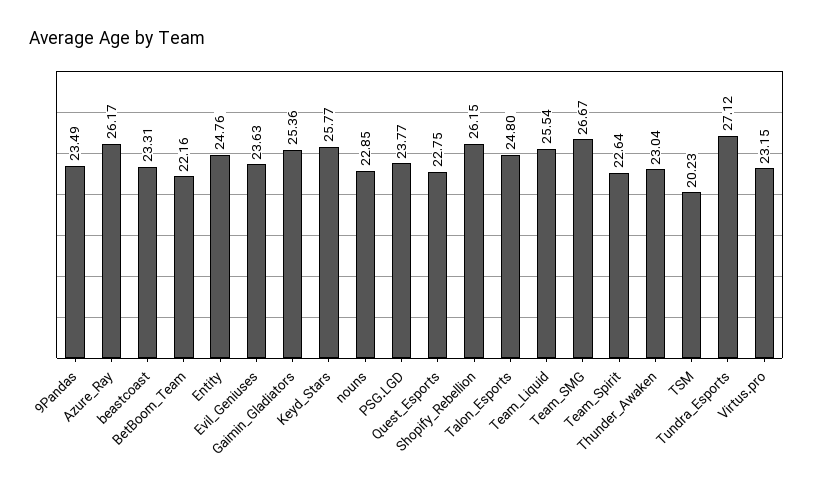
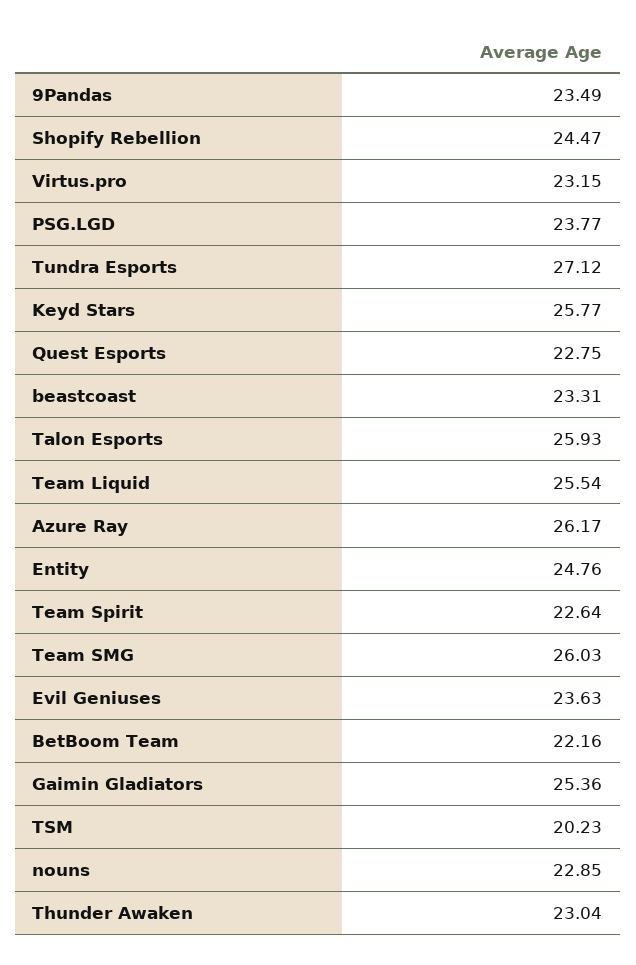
  {
    "9Pandas": 23.49,
    "Azure_Ray": 26.17,
    "beastcoast": 23.31,
    "BetBoom_Team": 22.16,
    "Entity": 24.76,
    "Evil_Geniuses": 23.63,
    "Gaimin_Gladiators": 25.36,
    "Keyd_Stars": 25.77,
    "nouns": 22.85,
    "PSG.LGD": 23.77,
    "Quest_Esports": 22.75,
-   "Shopify_Rebellion": 26.15,
+   "Shopify_Rebellion": 24.47,
-   "Talon_Esports": 24.8,
+   "Talon_Esports": 25.93,
    "Team_Liquid": 25.54,
-   "Team_SMG": 26.67,
+   "Team_SMG": 26.03,
    "Team_Spirit": 22.64,
    "Thunder_Awaken": 23.04,
    "TSM": 20.23,
    "Tundra_Esports": 27.12,
    "Virtus.pro": 23.15
  }

